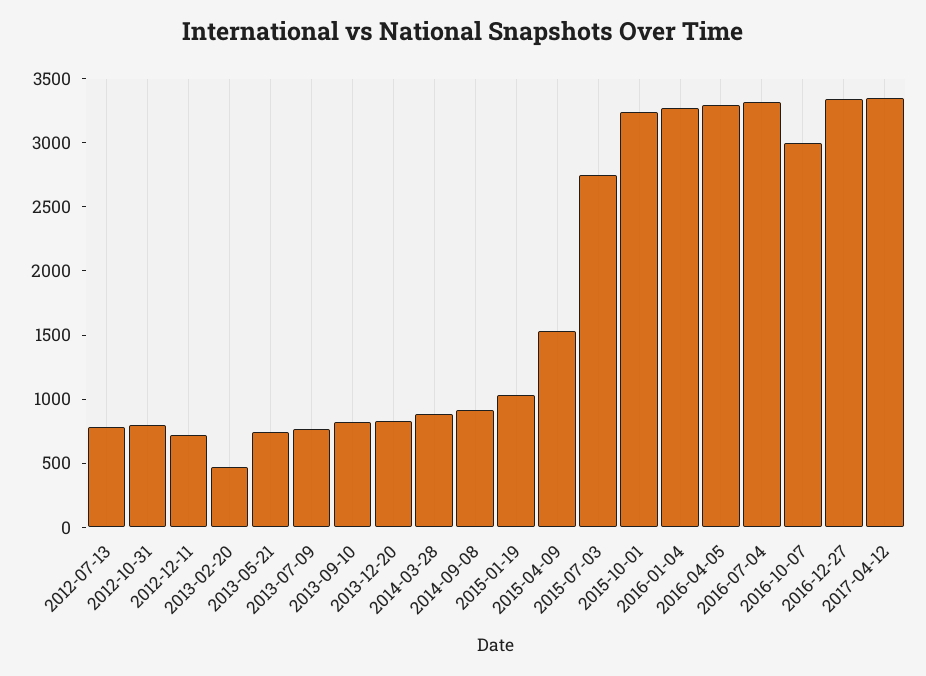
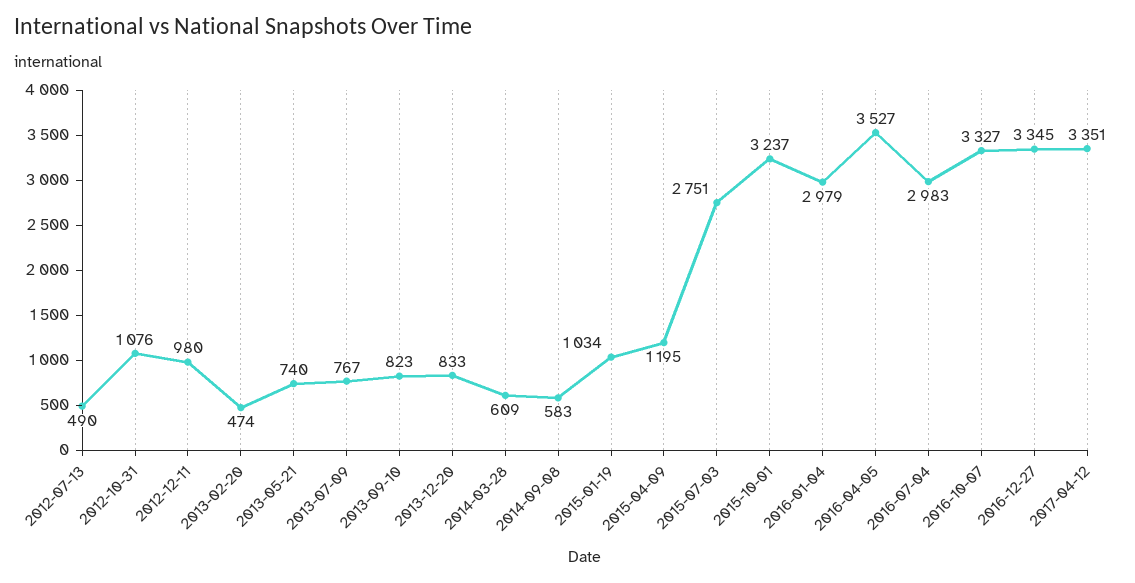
  {
-   "2012-07-13": 800,
+   "2012-07-13": 490,
-   "2012-10-31": 800,
+   "2012-10-31": 1076,
-   "2012-12-11": 700,
+   "2012-12-11": 980,
    "2013-02-20": 474,
    "2013-05-21": 740,
    "2013-07-09": 767,
    "2013-09-10": 823,
    "2013-12-20": 833,
-   "2014-03-28": 900,
+   "2014-03-28": 609,
-   "2014-09-08": 900,
+   "2014-09-08": 583,
    "2015-01-19": 1034,
-   "2015-04-09": 1500,
+   "2015-04-09": 1195,
    "2015-07-03": 2751,
    "2015-10-01": 3237,
-   "2016-01-04": 3300,
+   "2016-01-04": 2979,
-   "2016-04-05": 3300,
+   "2016-04-05": 3527,
-   "2016-07-04": 3300,
+   "2016-07-04": 2983,
-   "2016-10-07": 3000,
+   "2016-10-07": 3327,
    "2016-12-27": 3345,
    "2017-04-12": 3351
  }

